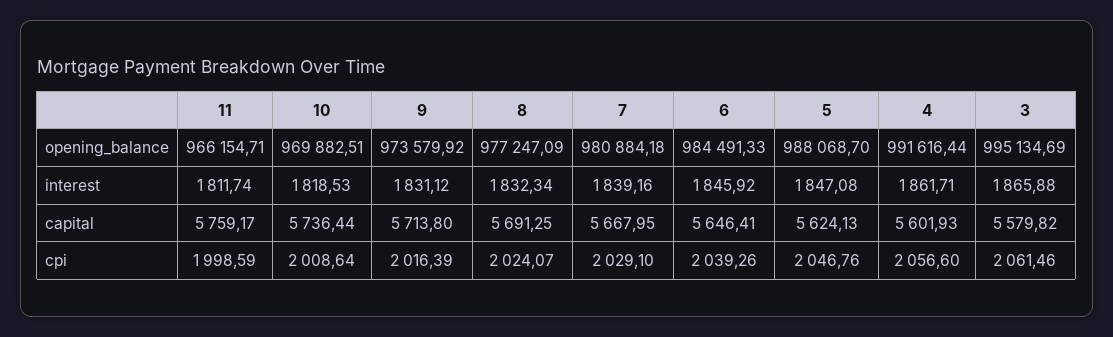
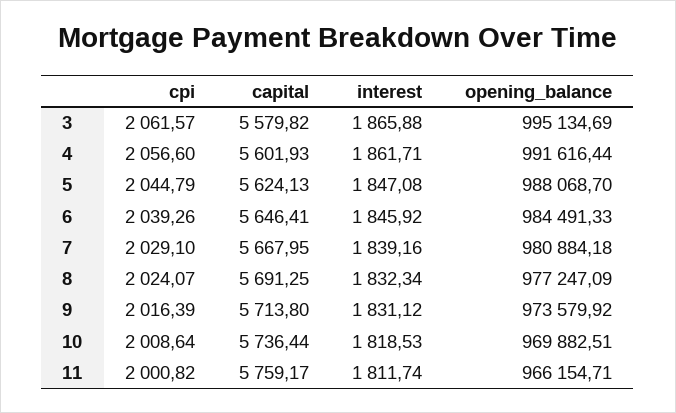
  {
    "11": {
      "opening_balance": 966154.71,
      "interest": 1811.74,
      "capital": 5759.17,
-     "cpi": 1998.59
+     "cpi": 2000.82
    },
    "10": {
      "opening_balance": 969882.51,
      "interest": 1818.53,
      "capital": 5736.44,
      "cpi": 2008.64
    },
    "9": {
      "opening_balance": 973579.92,
      "interest": 1831.12,
      "capital": 5713.8,
      "cpi": 2016.39
    },
    "8": {
      "opening_balance": 977247.09,
      "interest": 1832.34,
      "capital": 5691.25,
      "cpi": 2024.07
    },
    "7": {
      "opening_balance": 980884.18,
      "interest": 1839.16,
      "capital": 5667.95,
      "cpi": 2029.1
    },
    "6": {
      "opening_balance": 984491.33,
      "interest": 1845.92,
      "capital": 5646.41,
      "cpi": 2039.26
    },
    "5": {
      "opening_balance": 988068.7,
      "interest": 1847.08,
      "capital": 5624.13,
-     "cpi": 2046.76
+     "cpi": 2044.79
    },
    "4": {
      "opening_balance": 991616.44,
      "interest": 1861.71,
      "capital": 5601.93,
      "cpi": 2056.6
    },
    "3": {
      "opening_balance": 995134.69,
      "interest": 1865.88,
      "capital": 5579.82,
-     "cpi": 2061.46
+     "cpi": 2061.57
    }
  }

